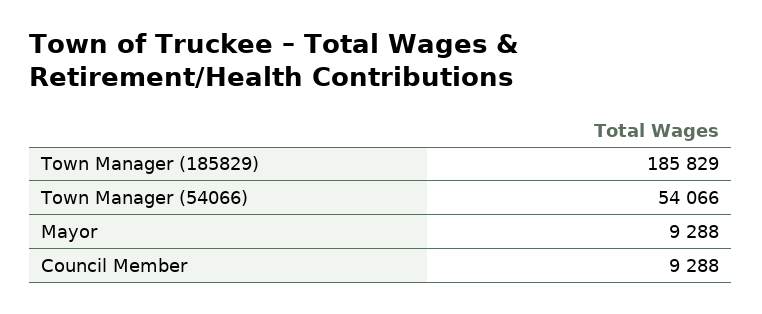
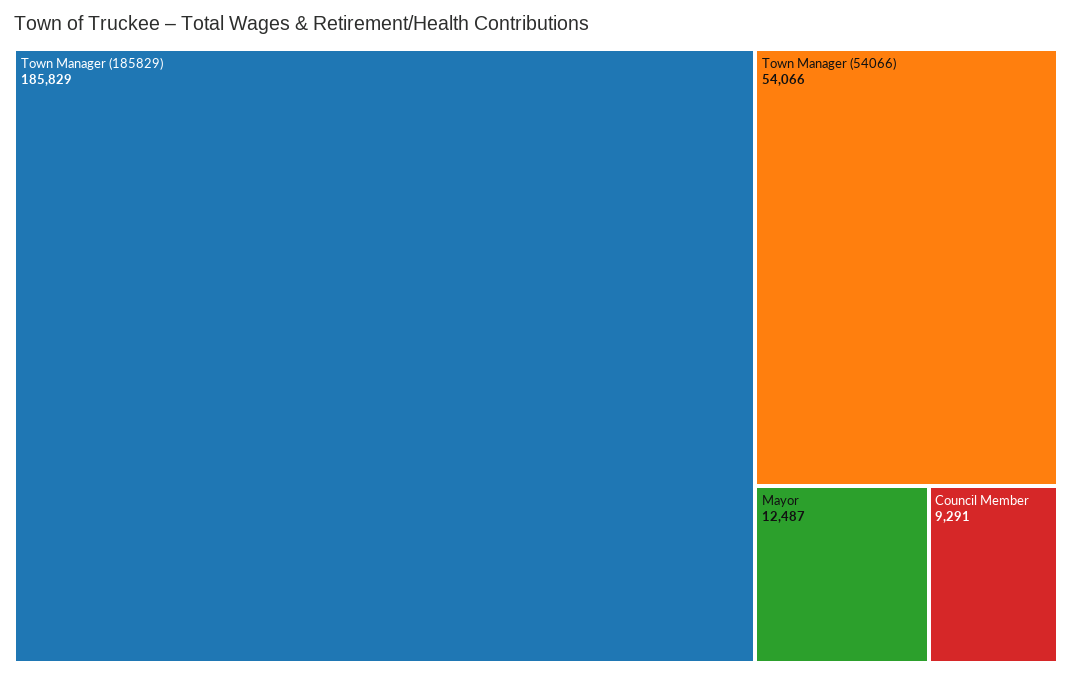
  {
    "Town Manager (185829)": 185829,
    "Town Manager (54066)": 54066,
-   "Mayor": 9288,
+   "Mayor": 12487,
-   "Council Member": 9288
+   "Council Member": 9291
  }

